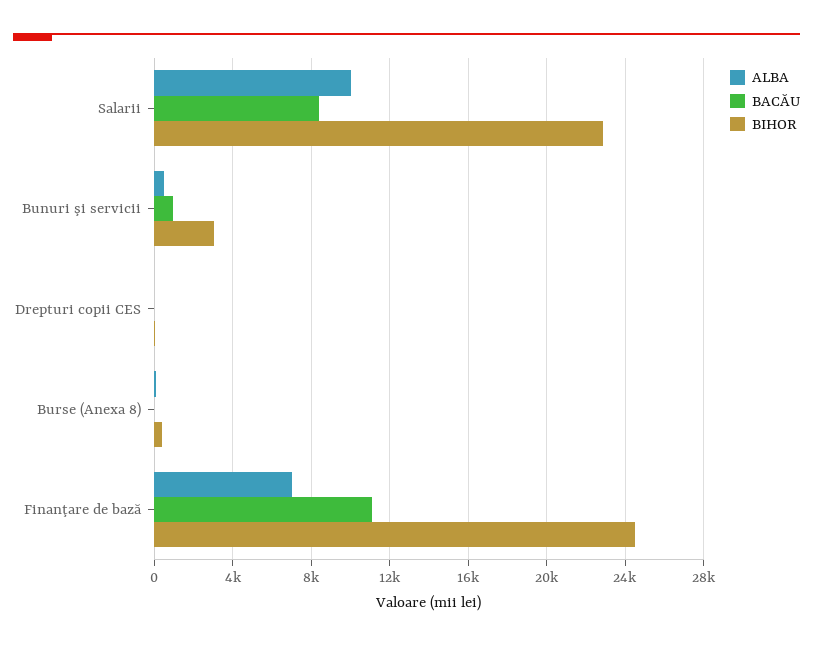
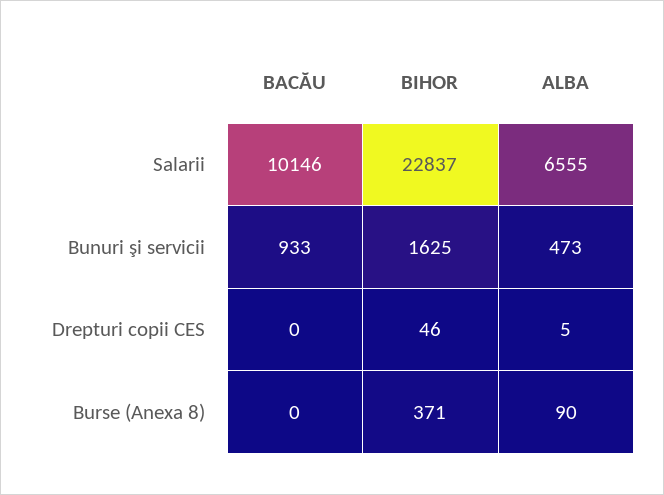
  {
    "ALBA": {
-     "Salarii": 10000,
+     "Salarii": 6555,
      "Bunuri şi servicii": 473,
      "Drepturi copii CES": 5,
-     "Burse (Anexa 8)": 90,
+     "Burse (Anexa 8)": 90
-     "Finanţare de bază": 7000
    },
    "BACĂU": {
-     "Salarii": 8500,
+     "Salarii": 10146,
      "Bunuri şi servicii": 933,
      "Drepturi copii CES": 0,
-     "Burse (Anexa 8)": 0,
+     "Burse (Anexa 8)": 0
-     "Finanţare de bază": 11000
    },
    "BIHOR": {
      "Salarii": 22837,
-     "Bunuri şi servicii": 3000,
+     "Bunuri şi servicii": 1625,
      "Drepturi copii CES": 46,
-     "Burse (Anexa 8)": 371,
+     "Burse (Anexa 8)": 371
-     "Finanţare de bază": 24500
    }
  }

